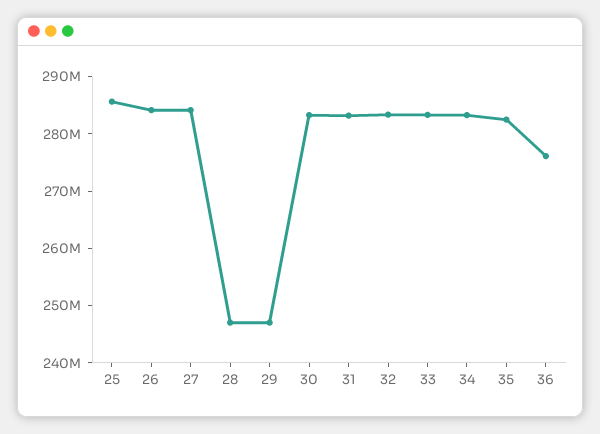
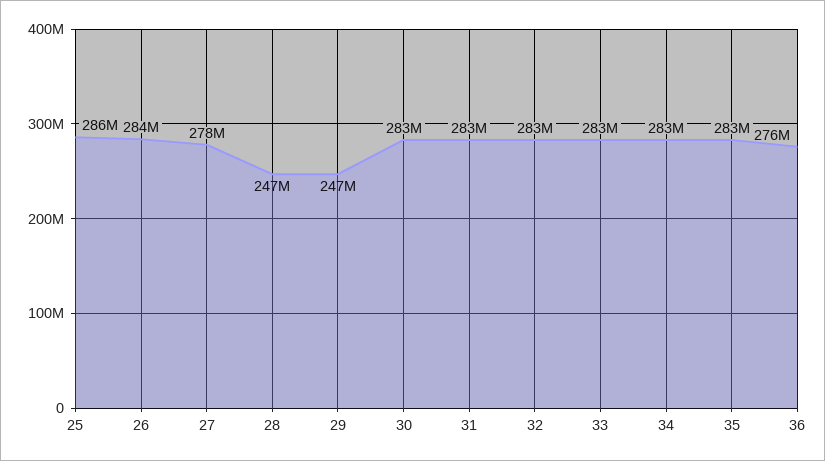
  {
    "25": 286000000,
    "26": 284000000,
-   "27": 284000000,
+   "27": 278000000,
    "28": 247000000,
    "29": 247000000,
    "30": 283000000,
    "31": 283000000,
    "32": 283000000,
    "33": 283000000,
    "34": 283000000,
    "35": 283000000,
    "36": 276000000
  }

